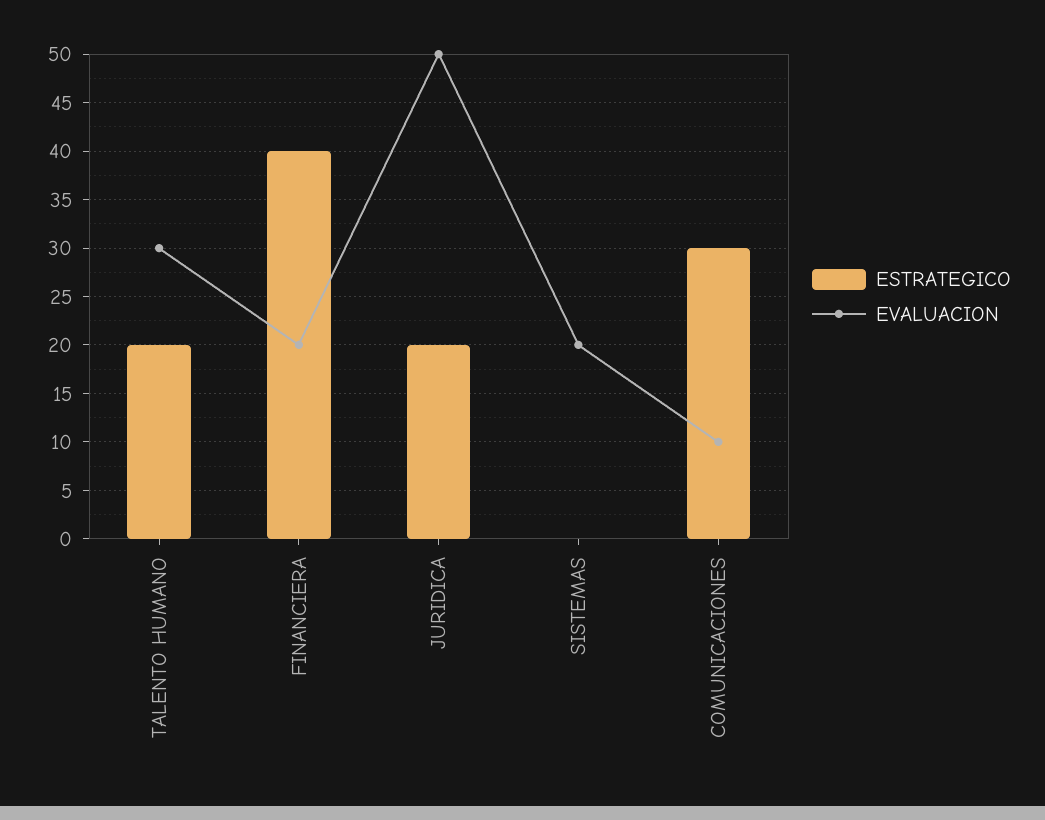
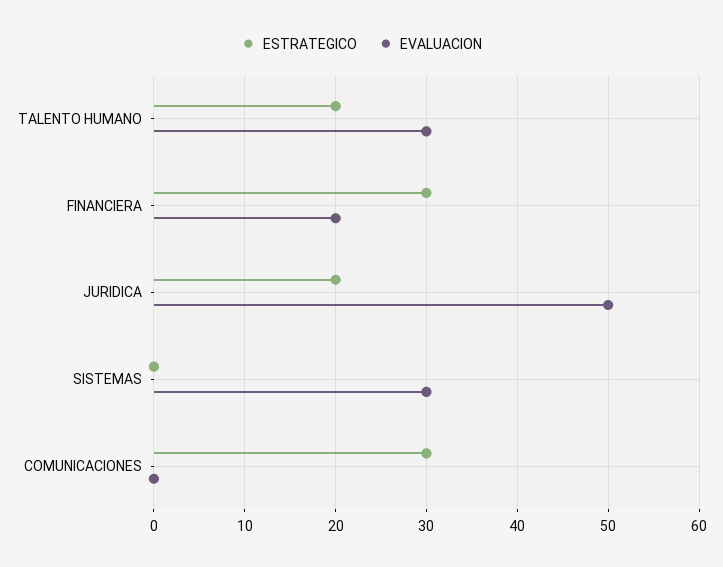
  {
    "ESTRATEGICO": {
      "TALENTO HUMANO": 20,
-     "FINANCIERA": 40,
+     "FINANCIERA": 30,
      "JURIDICA": 20,
      "SISTEMAS": 0,
      "COMUNICACIONES": 30
    },
    "EVALUACION": {
      "TALENTO HUMANO": 30,
      "FINANCIERA": 20,
      "JURIDICA": 50,
-     "SISTEMAS": 20,
+     "SISTEMAS": 30,
-     "COMUNICACIONES": 10
+     "COMUNICACIONES": 0
    }
  }

